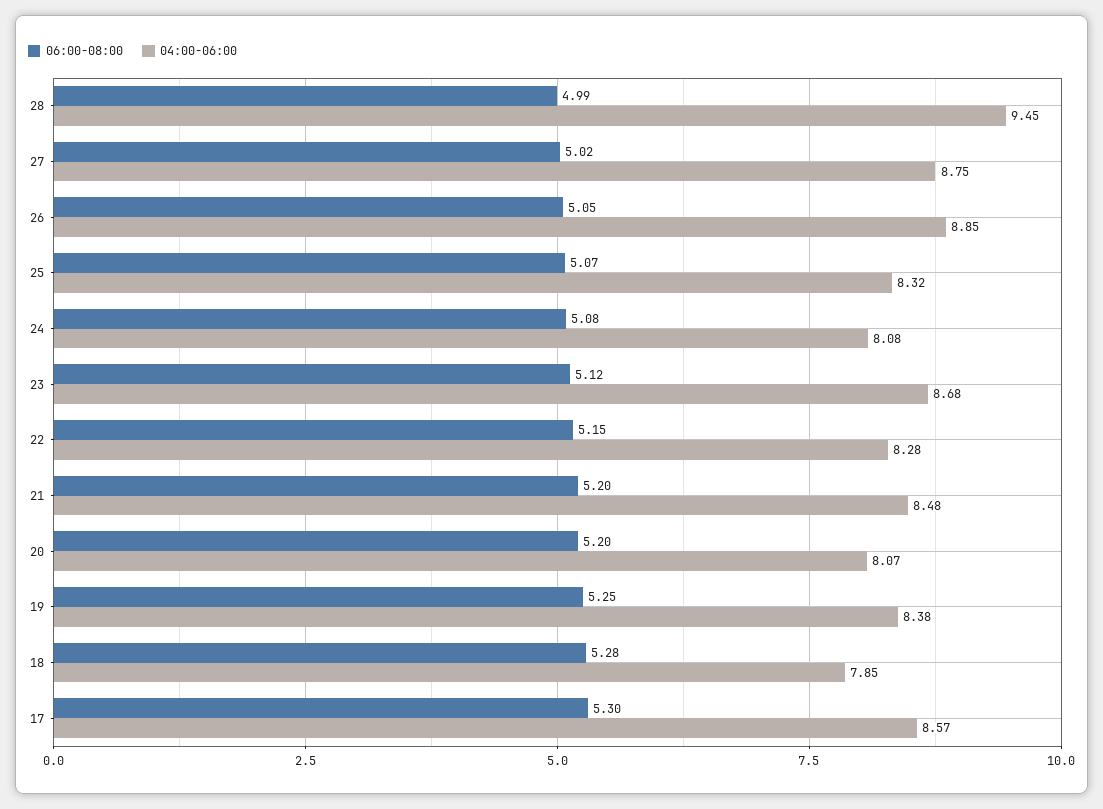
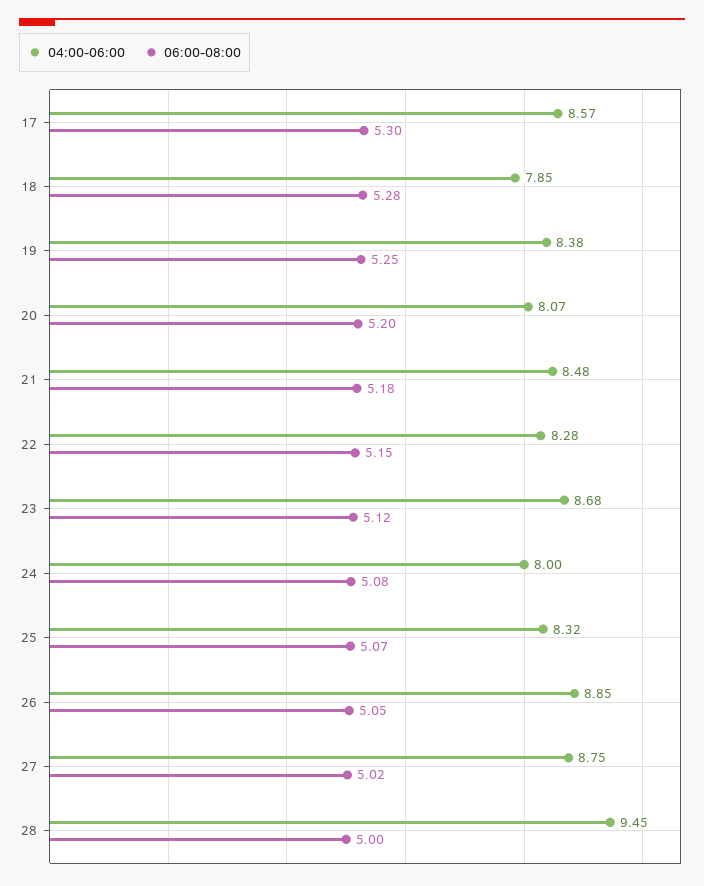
  {
    "06:00-08:00": {
-     "28": 4.99,
+     "28": 5,
      "27": 5.02,
      "26": 5.05,
      "25": 5.07,
      "24": 5.08,
      "23": 5.12,
      "22": 5.15,
-     "21": 5.2,
+     "21": 5.18,
      "20": 5.2,
      "19": 5.25,
      "18": 5.28,
      "17": 5.3
    },
    "04:00-06:00": {
      "28": 9.45,
      "27": 8.75,
      "26": 8.85,
      "25": 8.32,
-     "24": 8.08,
+     "24": 8,
      "23": 8.68,
      "22": 8.28,
      "21": 8.48,
      "20": 8.07,
      "19": 8.38,
      "18": 7.85,
      "17": 8.57
    }
  }

